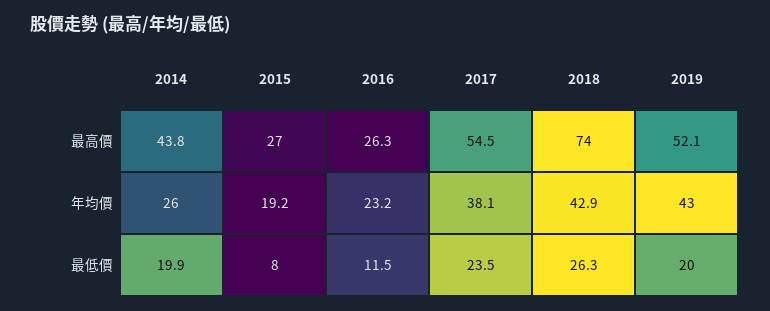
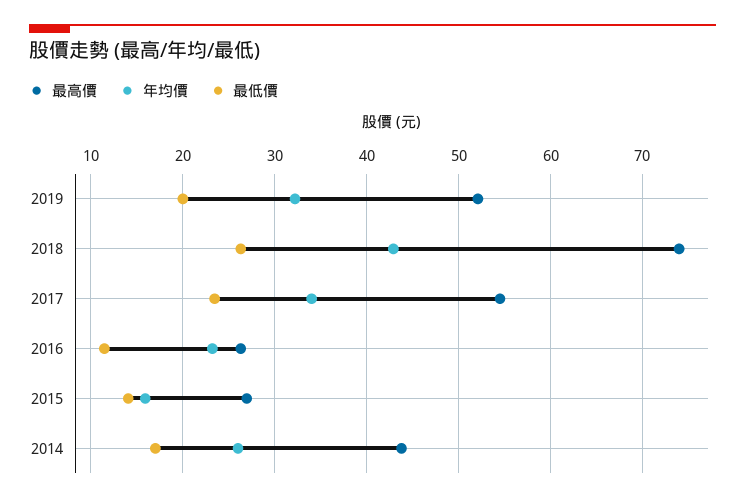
  {
    "最高價": {
      "2014": 43.8,
      "2015": 27,
      "2016": 26.3,
      "2017": 54.5,
      "2018": 74,
      "2019": 52.1
    },
    "年均價": {
      "2014": 26,
-     "2015": 19.2,
+     "2015": 16,
      "2016": 23.2,
-     "2017": 38.1,
+     "2017": 34,
      "2018": 42.9,
-     "2019": 43
+     "2019": 32
    },
    "最低價": {
-     "2014": 19.9,
+     "2014": 17,
-     "2015": 8,
+     "2015": 14,
      "2016": 11.5,
      "2017": 23.5,
      "2018": 26.3,
      "2019": 20
    }
  }

